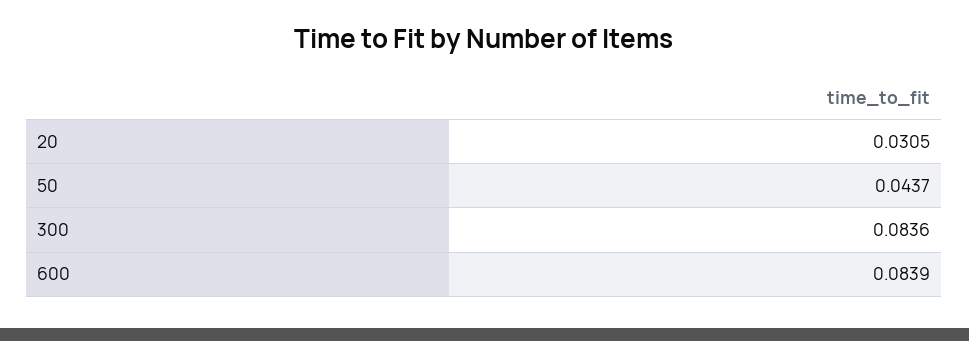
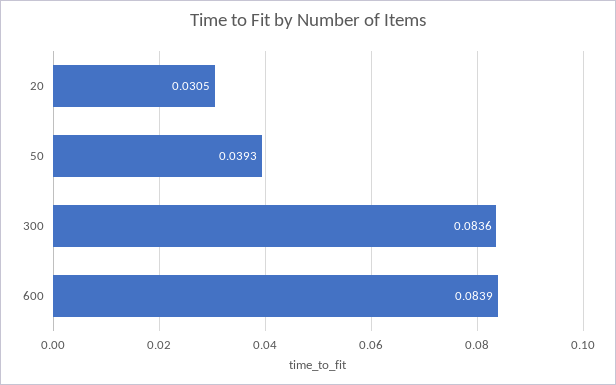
  {
    "20": 0.0305,
-   "50": 0.0437,
+   "50": 0.0393,
    "300": 0.0836,
    "600": 0.0839
  }

